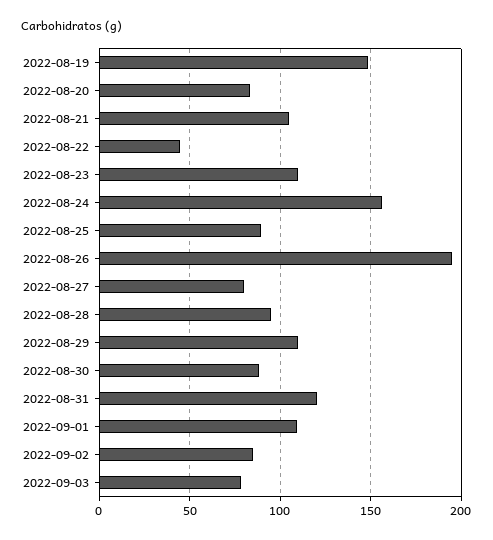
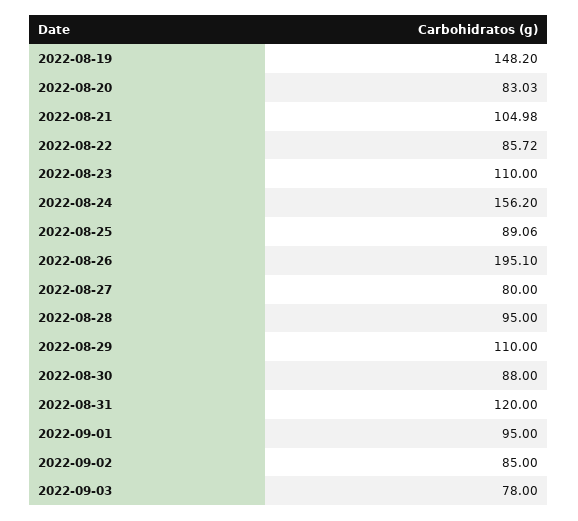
  {
    "2022-08-19": 148.2,
    "2022-08-20": 83.03,
    "2022-08-21": 104.98,
-   "2022-08-22": 45,
+   "2022-08-22": 85.72,
    "2022-08-23": 110,
    "2022-08-24": 156.2,
    "2022-08-25": 89.06,
    "2022-08-26": 195.1,
    "2022-08-27": 80,
    "2022-08-28": 95,
    "2022-08-29": 110,
    "2022-08-30": 88,
    "2022-08-31": 120,
-   "2022-09-01": 110,
+   "2022-09-01": 95,
    "2022-09-02": 85,
    "2022-09-03": 78
  }

